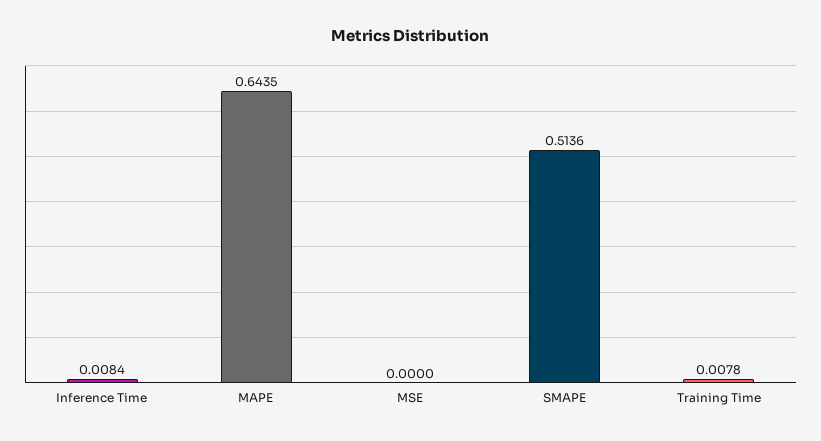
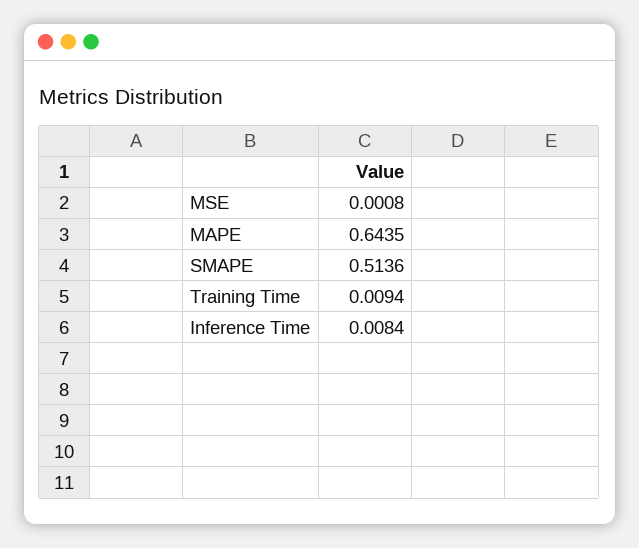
  {
    "Inference Time": 0.0084,
    "MAPE": 0.6435,
-   "MSE": 0,
+   "MSE": 0.0008,
    "SMAPE": 0.5136,
-   "Training Time": 0.0078
+   "Training Time": 0.0094
  }

